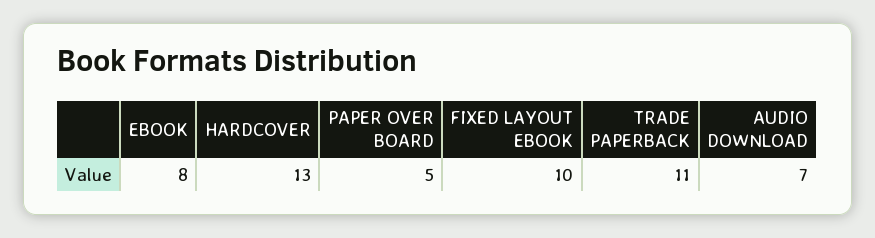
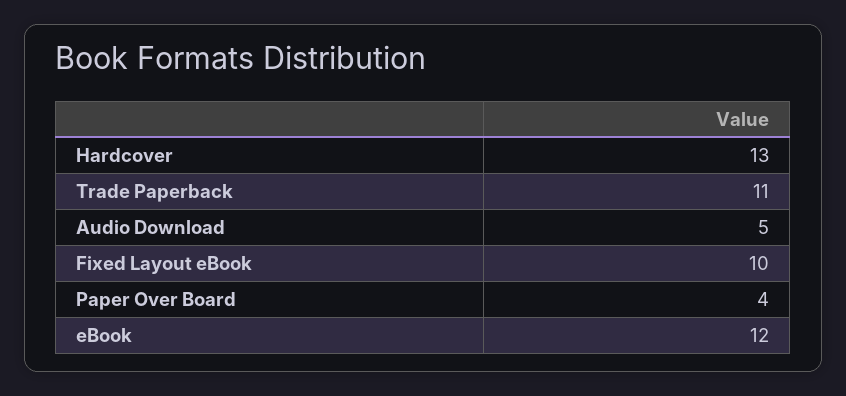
  {
-   "EBOOK": 8,
+   "EBOOK": 12,
    "HARDCOVER": 13,
-   "PAPER OVER BOARD": 5,
+   "PAPER OVER BOARD": 4,
    "FIXED LAYOUT EBOOK": 10,
    "TRADE PAPERBACK": 11,
-   "AUDIO DOWNLOAD": 7
+   "AUDIO DOWNLOAD": 5
  }

